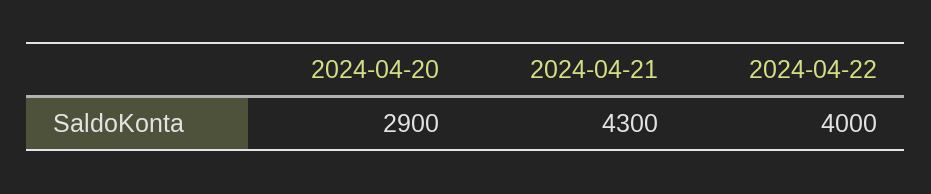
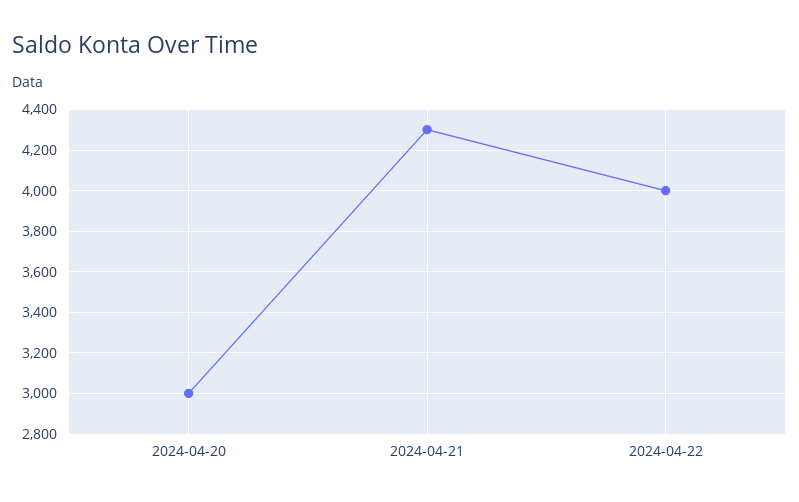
  {
-   "2024-04-20": 2900,
+   "2024-04-20": 3000,
    "2024-04-21": 4300,
    "2024-04-22": 4000
  }

